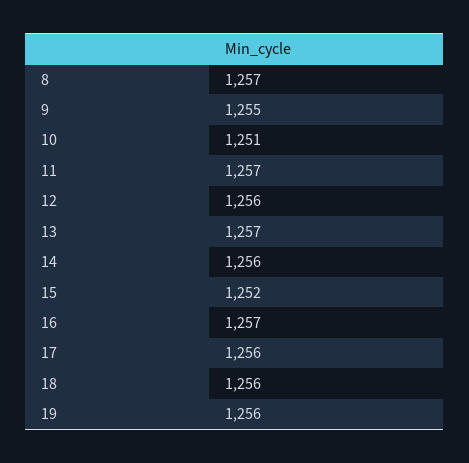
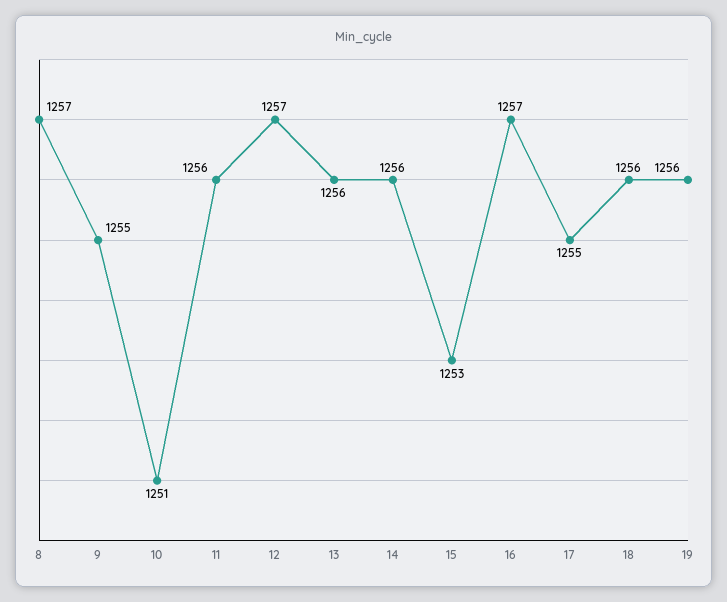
  {
    "8": 1257,
    "9": 1255,
    "10": 1251,
-   "11": 1257,
+   "11": 1256,
-   "12": 1256,
+   "12": 1257,
-   "13": 1257,
+   "13": 1256,
    "14": 1256,
-   "15": 1252,
+   "15": 1253,
    "16": 1257,
-   "17": 1256,
+   "17": 1255,
    "18": 1256,
    "19": 1256
  }

